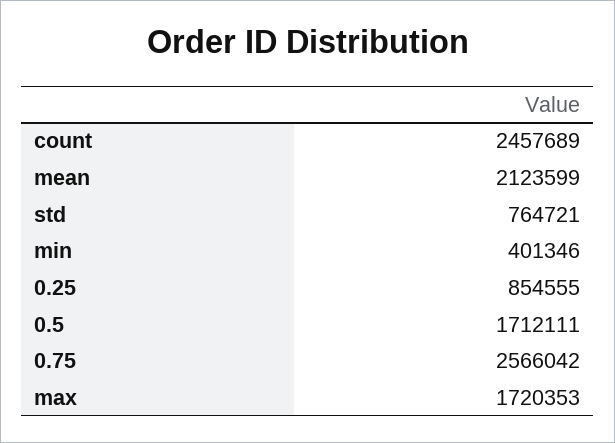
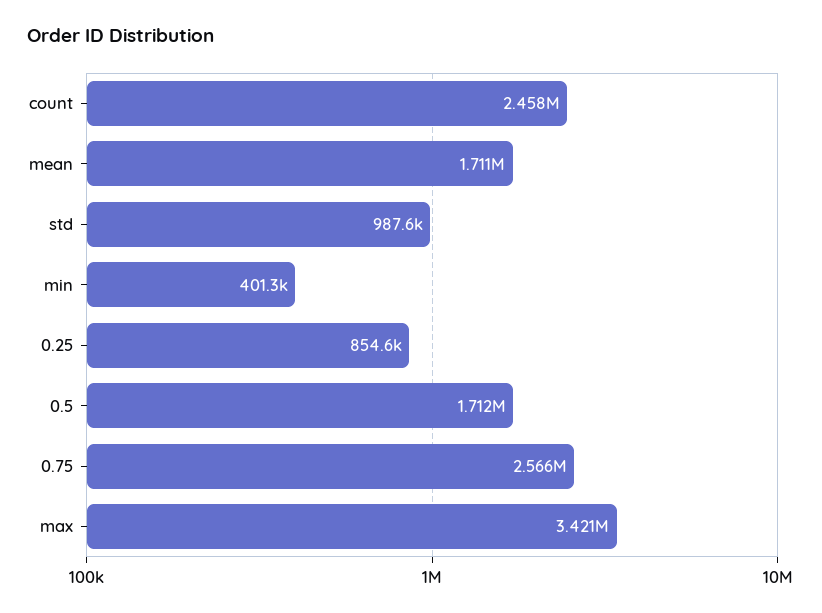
  {
    "count": 2457689,
-   "mean": 2123599,
+   "mean": 1711000,
-   "std": 764721,
+   "std": 987600,
    "min": 401346,
    "0.25": 854555,
    "0.5": 1712111,
    "0.75": 2566042,
-   "max": 1720353
+   "max": 3421000
  }

